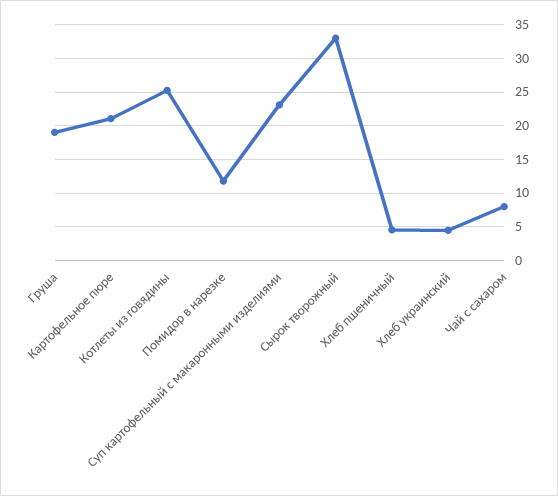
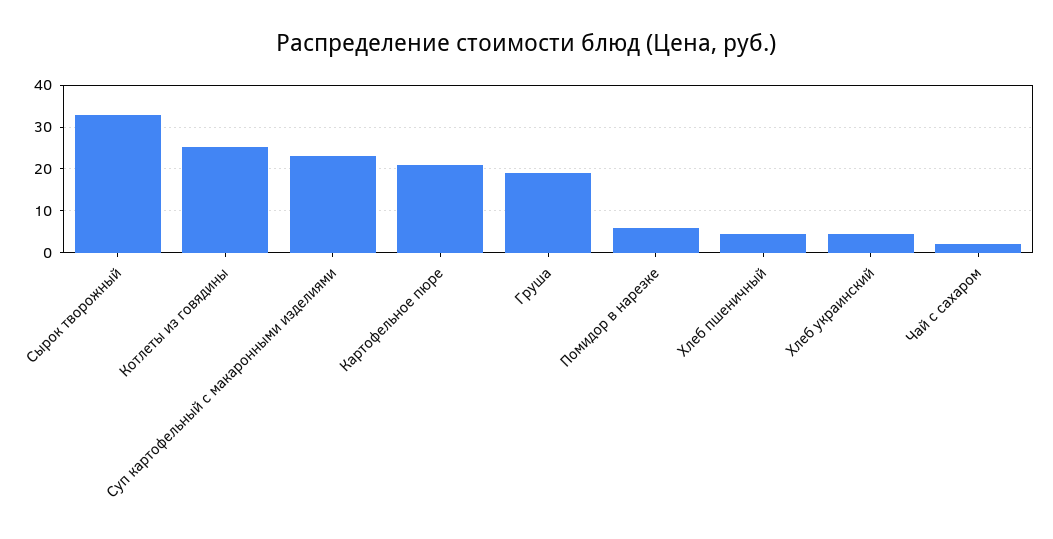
  {
    "Груша": 19,
    "Картофельное пюре": 21,
    "Котлеты из говядины": 25,
-   "Помидор в нарезке": 12,
+   "Помидор в нарезке": 6,
    "Суп картофельный с макаронными изделиями": 23,
    "Сырок творожный": 33,
    "Хлеб пшеничный": 5,
    "Хлеб украинский": 4,
-   "Чай с сахаром": 8
+   "Чай с сахаром": 2
  }

